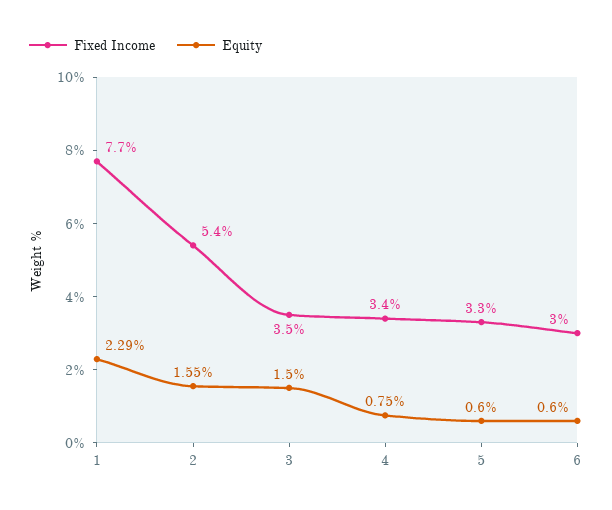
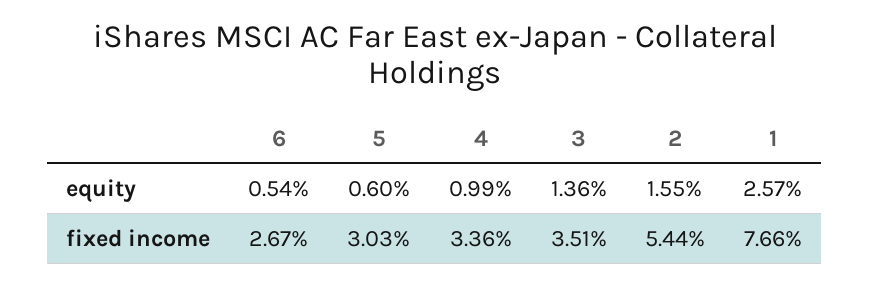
  {
    "Fixed Income": {
      "1": 7.66,
      "2": 5.44,
      "3": 3.51,
      "4": 3.36,
-     "5": 3.3,
+     "5": 3.03,
-     "6": 3
+     "6": 2.67
    },
    "Equity": {
-     "1": 2.29,
+     "1": 2.57,
      "2": 1.55,
-     "3": 1.5,
+     "3": 1.36,
-     "4": 0.75,
+     "4": 0.99,
      "5": 0.6,
-     "6": 0.6
+     "6": 0.54
    }
  }

